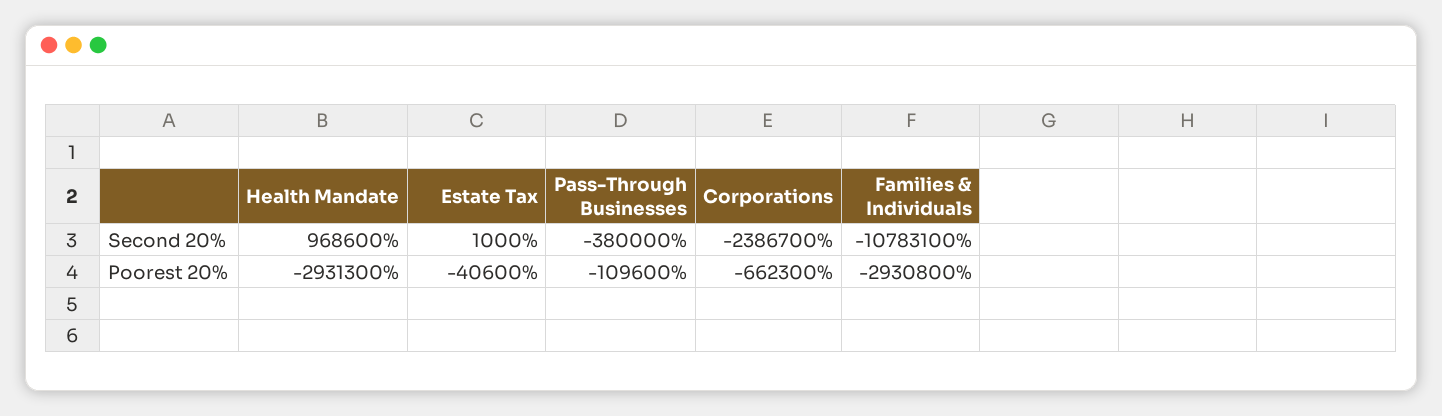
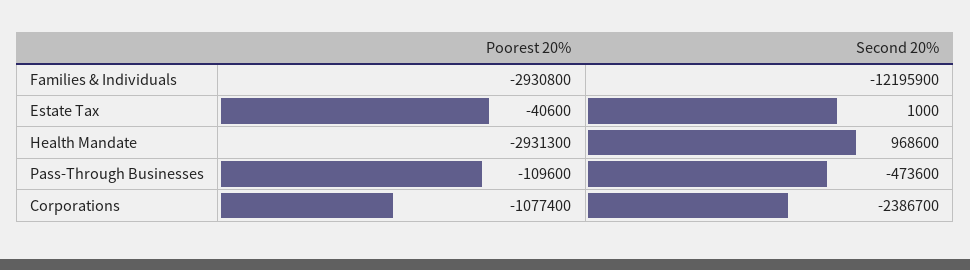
  {
    "Health Mandate": {
      "Second 20%": 968600,
      "Poorest 20%": -2931300
    },
    "Estate Tax": {
      "Second 20%": 1000,
      "Poorest 20%": -40600
    },
    "Pass-Through Businesses": {
-     "Second 20%": -380000,
+     "Second 20%": -473600,
      "Poorest 20%": -109600
    },
    "Corporations": {
      "Second 20%": -2386700,
-     "Poorest 20%": -662300
+     "Poorest 20%": -1077400
    },
    "Families & Individuals": {
-     "Second 20%": -10783100,
+     "Second 20%": -12195900,
      "Poorest 20%": -2930800
    }
  }

